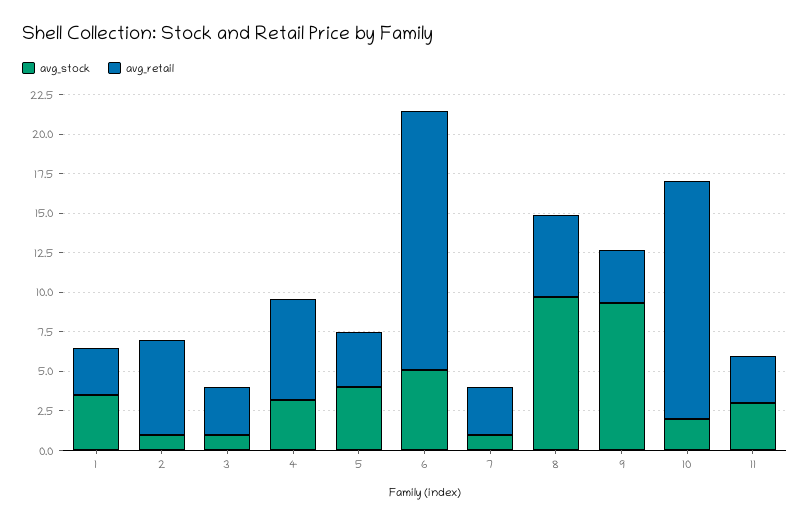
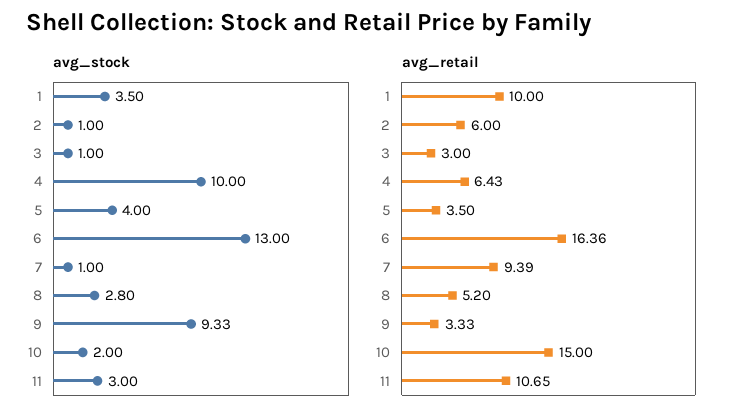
  {
    "avg_stock": {
      "1": 3.5,
      "2": 1,
      "3": 1,
-     "4": 2.5,
+     "4": 10,
      "5": 4,
-     "6": 5,
+     "6": 13,
      "7": 1,
-     "8": 10,
+     "8": 2.8,
      "9": 9.33,
      "10": 2,
      "11": 3
    },
    "avg_retail": {
-     "1": 2.5,
+     "1": 10,
      "2": 6,
      "3": 3,
      "4": 6.43,
      "5": 3.5,
      "6": 16.36,
-     "7": 2.5,
+     "7": 9.39,
      "8": 5.2,
      "9": 3.33,
      "10": 15,
-     "11": 2.5
+     "11": 10.65
    }
  }

